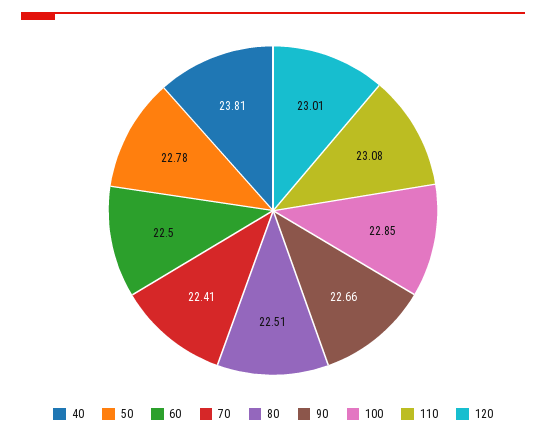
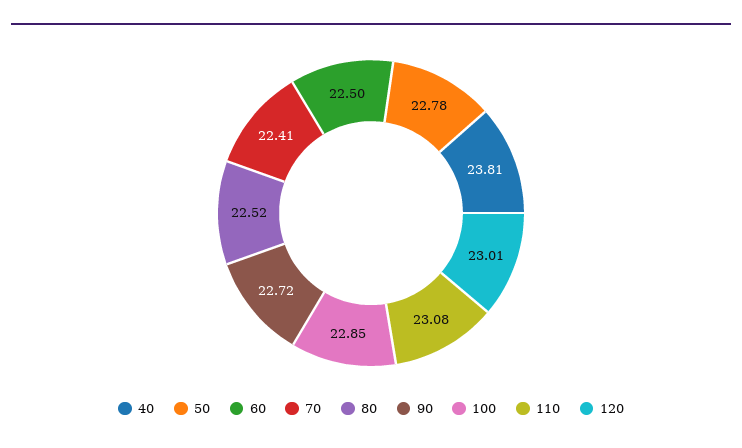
  {
    "40": 23.81,
    "50": 22.78,
    "60": 22.5,
    "70": 22.41,
-   "80": 22.51,
+   "80": 22.52,
-   "90": 22.66,
+   "90": 22.72,
    "100": 22.85,
    "110": 23.08,
    "120": 23.01
  }

